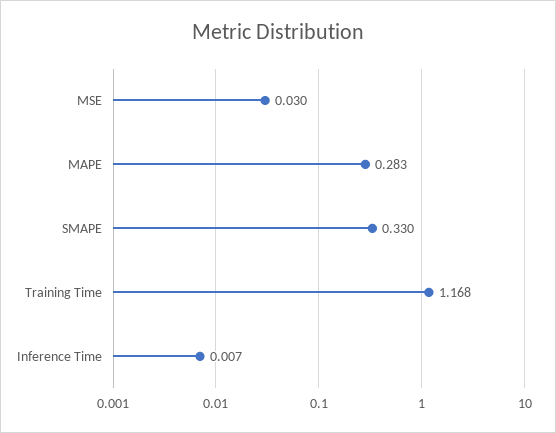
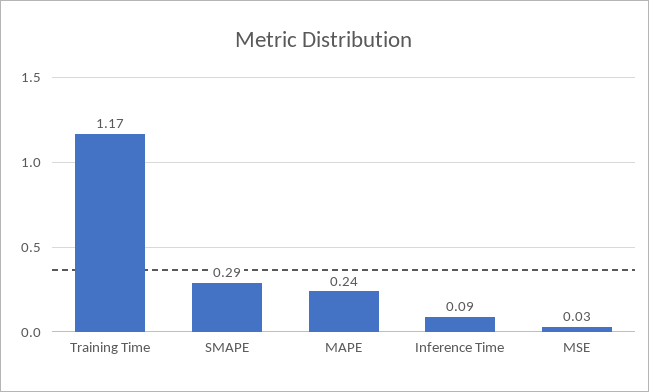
  {
    "MSE": 0.03,
-   "MAPE": 0.283,
+   "MAPE": 0.24,
-   "SMAPE": 0.33,
+   "SMAPE": 0.29,
    "Training Time": 1.168,
-   "Inference Time": 0.007
+   "Inference Time": 0.09
  }

